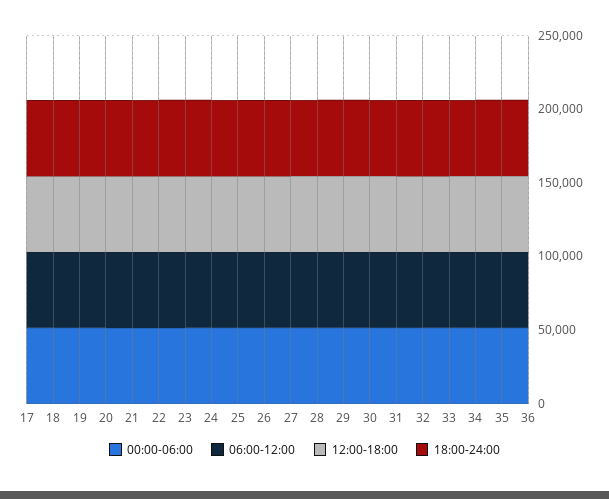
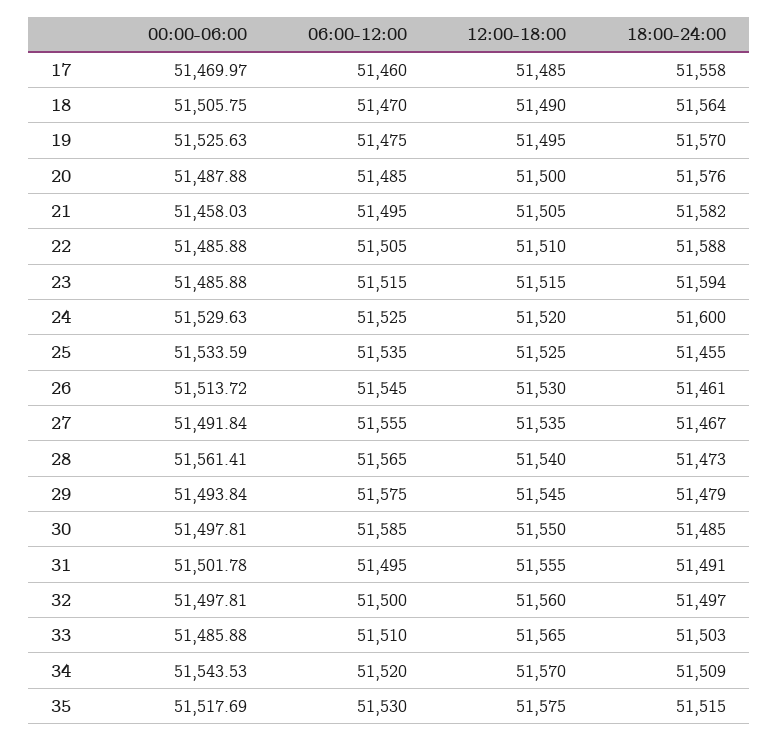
  {
    "00:00-06:00": {
      "17": 51469.97,
      "18": 51505.75,
      "19": 51525.63,
      "20": 51487.88,
      "21": 51458.03,
      "22": 51485.88,
      "23": 51485.88,
      "24": 51529.63,
      "25": 51533.59,
      "26": 51513.72,
      "27": 51491.84,
      "28": 51561.41,
      "29": 51493.84,
      "30": 51497.81,
      "31": 51501.78,
      "32": 51497.81,
      "33": 51485.88,
      "34": 51543.53,
-     "35": 51517.69,
+     "35": 51517.69
-     "36": 50000
    },
    "06:00-12:00": {
      "17": 51460,
      "18": 51470,
      "19": 51475,
      "20": 51485,
      "21": 51495,
      "22": 51505,
      "23": 51515,
      "24": 51525,
      "25": 51535,
      "26": 51545,
      "27": 51555,
      "28": 51565,
      "29": 51575,
      "30": 51585,
      "31": 51495,
      "32": 51500,
      "33": 51510,
      "34": 51520,
-     "35": 51530,
+     "35": 51530
-     "36": 50000
    },
    "12:00-18:00": {
      "17": 51485,
      "18": 51490,
      "19": 51495,
      "20": 51500,
      "21": 51505,
      "22": 51510,
      "23": 51515,
      "24": 51520,
      "25": 51525,
      "26": 51530,
      "27": 51535,
      "28": 51540,
      "29": 51545,
      "30": 51550,
      "31": 51555,
      "32": 51560,
      "33": 51565,
      "34": 51570,
-     "35": 51575,
+     "35": 51575
-     "36": 50000
    },
    "18:00-24:00": {
      "17": 51558,
      "18": 51564,
      "19": 51570,
      "20": 51576,
      "21": 51582,
      "22": 51588,
      "23": 51594,
      "24": 51600,
      "25": 51455,
      "26": 51461,
      "27": 51467,
      "28": 51473,
      "29": 51479,
      "30": 51485,
      "31": 51491,
      "32": 51497,
      "33": 51503,
      "34": 51509,
-     "35": 51515,
+     "35": 51515
-     "36": 50000
    }
  }

